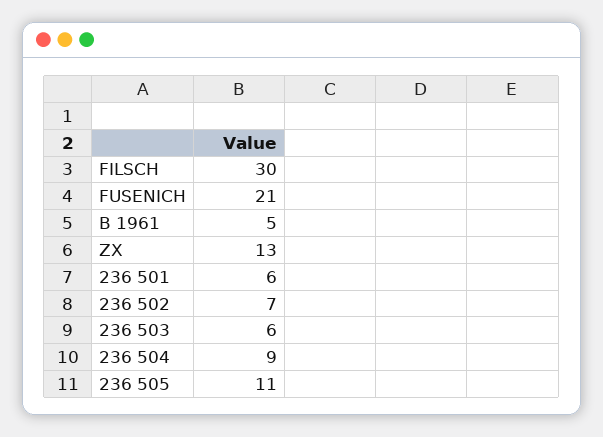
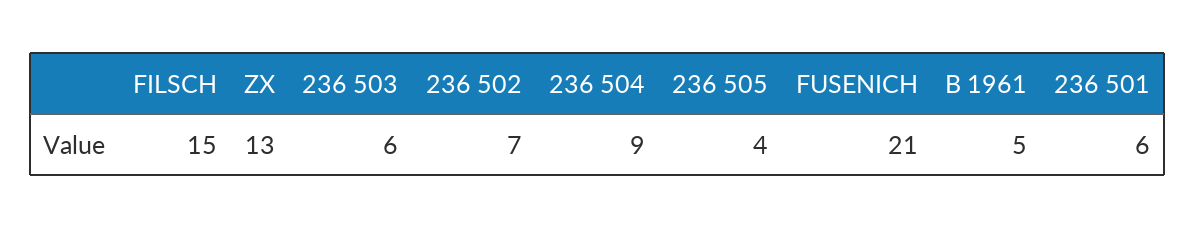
  {
-   "FILSCH": 30,
+   "FILSCH": 15,
    "FUSENICH": 21,
    "B 1961": 5,
    "ZX": 13,
    "236 501": 6,
    "236 502": 7,
    "236 503": 6,
    "236 504": 9,
-   "236 505": 11
+   "236 505": 4
  }

